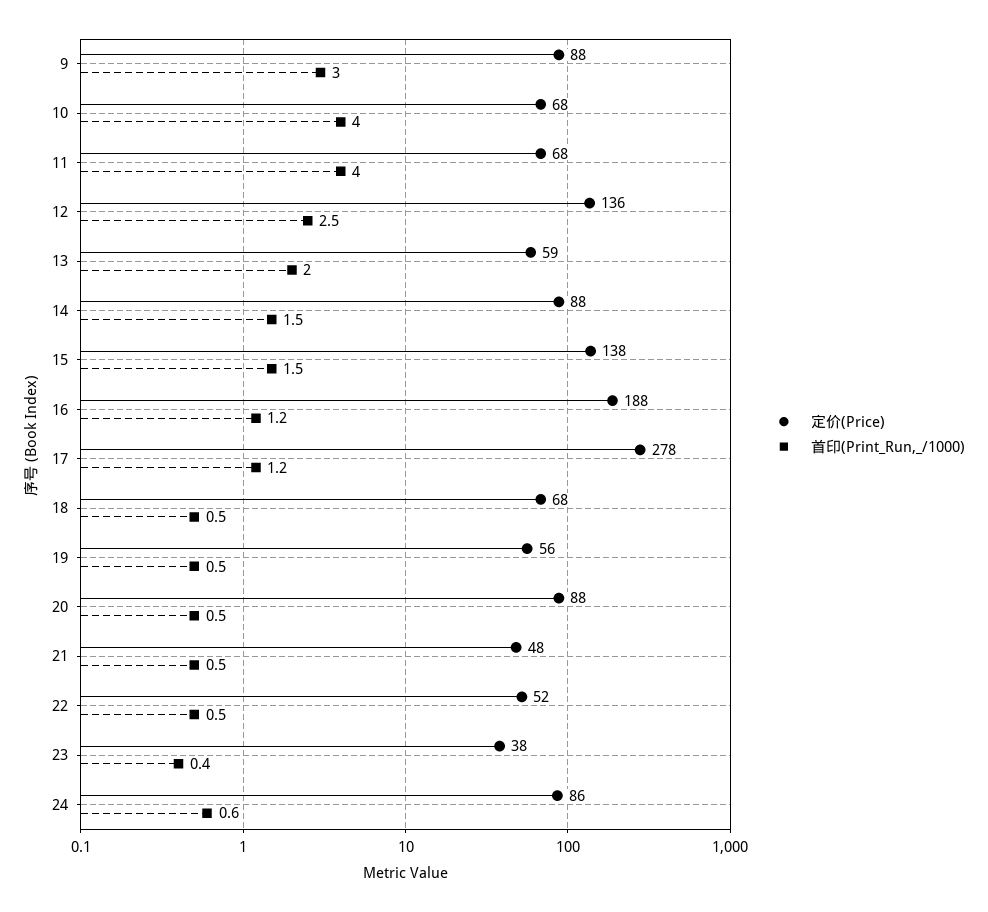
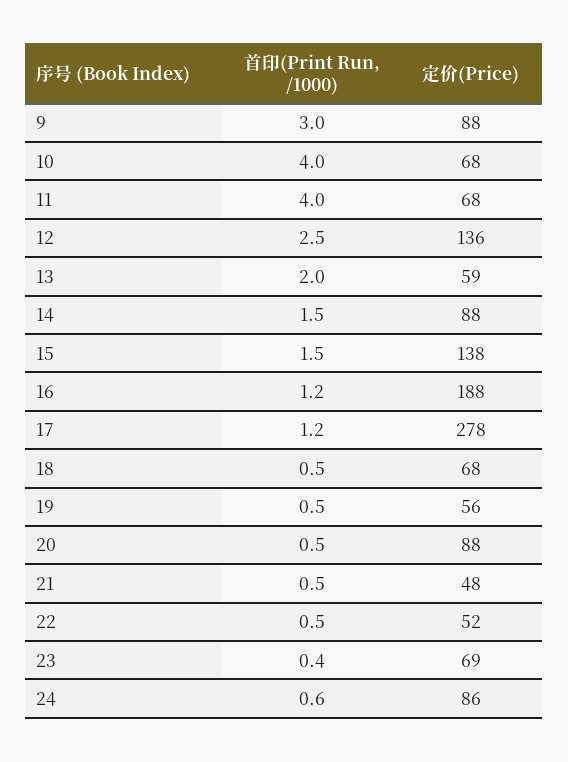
  {
    "定价(Price)": {
      "9": 88,
      "10": 68,
      "11": 68,
      "12": 136,
      "13": 59,
      "14": 88,
      "15": 138,
      "16": 188,
      "17": 278,
      "18": 68,
      "19": 56,
      "20": 88,
      "21": 48,
      "22": 52,
-     "23": 38,
+     "23": 69,
      "24": 86
    },
    "首印(Print_Run,_/1000)": {
      "9": 3,
      "10": 4,
      "11": 4,
      "12": 2.5,
      "13": 2,
      "14": 1.5,
      "15": 1.5,
      "16": 1.2,
      "17": 1.2,
      "18": 0.5,
      "19": 0.5,
      "20": 0.5,
      "21": 0.5,
      "22": 0.5,
      "23": 0.4,
      "24": 0.6
    }
  }

